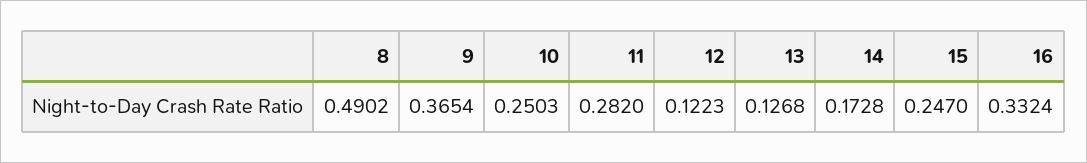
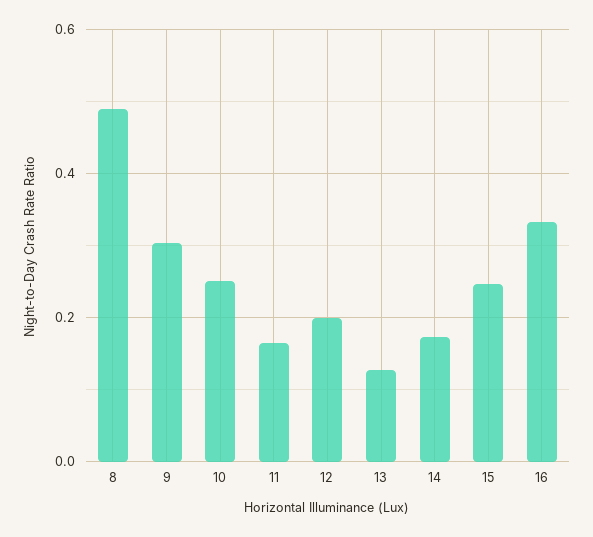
  {
    "8": 0.4902,
-   "9": 0.3654,
+   "9": 0.3,
    "10": 0.2503,
-   "11": 0.282,
+   "11": 0.16,
-   "12": 0.1223,
+   "12": 0.2,
    "13": 0.1268,
    "14": 0.1728,
    "15": 0.247,
    "16": 0.3324
  }

